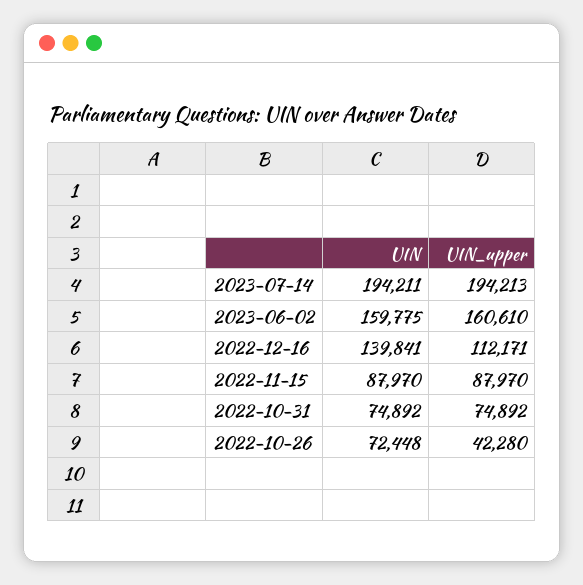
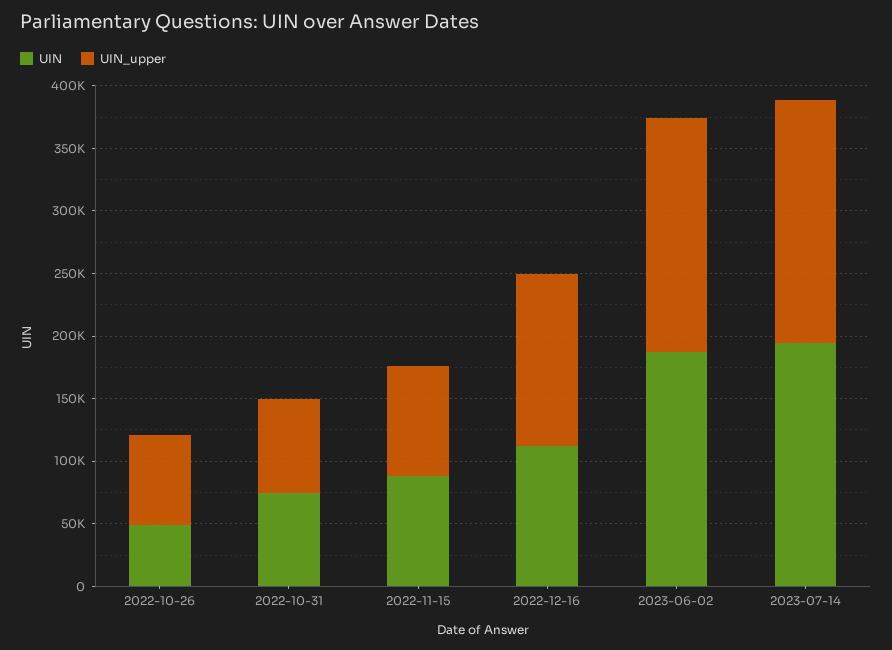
  {
    "UIN": {
      "2023-07-14": 194211,
-     "2023-06-02": 159775,
+     "2023-06-02": 190000,
-     "2022-12-16": 139841,
+     "2022-12-16": 110000,
      "2022-11-15": 87970,
      "2022-10-31": 74892,
-     "2022-10-26": 72448
+     "2022-10-26": 50000
    },
    "UIN_upper": {
      "2023-07-14": 194213,
-     "2023-06-02": 160610,
+     "2023-06-02": 190000,
-     "2022-12-16": 112171,
+     "2022-12-16": 140000,
      "2022-11-15": 87970,
      "2022-10-31": 74892,
-     "2022-10-26": 42280
+     "2022-10-26": 70000
    }
  }

